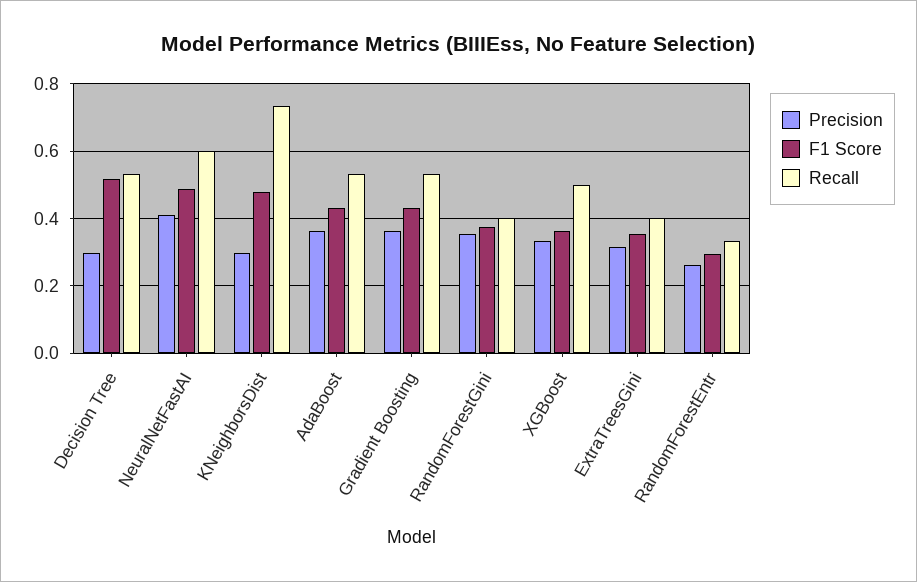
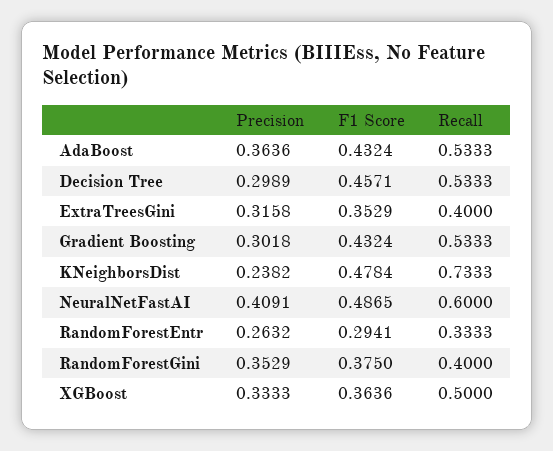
  {
    "Precision": {
      "Decision Tree": 0.2989,
      "NeuralNetFastAI": 0.4091,
-     "KNeighborsDist": 0.3,
+     "KNeighborsDist": 0.2382,
      "AdaBoost": 0.3636,
-     "Gradient Boosting": 0.36,
+     "Gradient Boosting": 0.3018,
      "RandomForestGini": 0.3529,
      "XGBoost": 0.3333,
      "ExtraTreesGini": 0.3158,
      "RandomForestEntr": 0.2632
    },
    "F1 Score": {
-     "Decision Tree": 0.52,
+     "Decision Tree": 0.4571,
      "NeuralNetFastAI": 0.4865,
      "KNeighborsDist": 0.4784,
      "AdaBoost": 0.4324,
      "Gradient Boosting": 0.4324,
      "RandomForestGini": 0.375,
      "XGBoost": 0.3636,
      "ExtraTreesGini": 0.3529,
      "RandomForestEntr": 0.2941
    },
    "Recall": {
      "Decision Tree": 0.5333,
      "NeuralNetFastAI": 0.6,
      "KNeighborsDist": 0.7333,
      "AdaBoost": 0.5333,
      "Gradient Boosting": 0.5333,
      "RandomForestGini": 0.4,
      "XGBoost": 0.5,
      "ExtraTreesGini": 0.4,
      "RandomForestEntr": 0.3333
    }
  }

